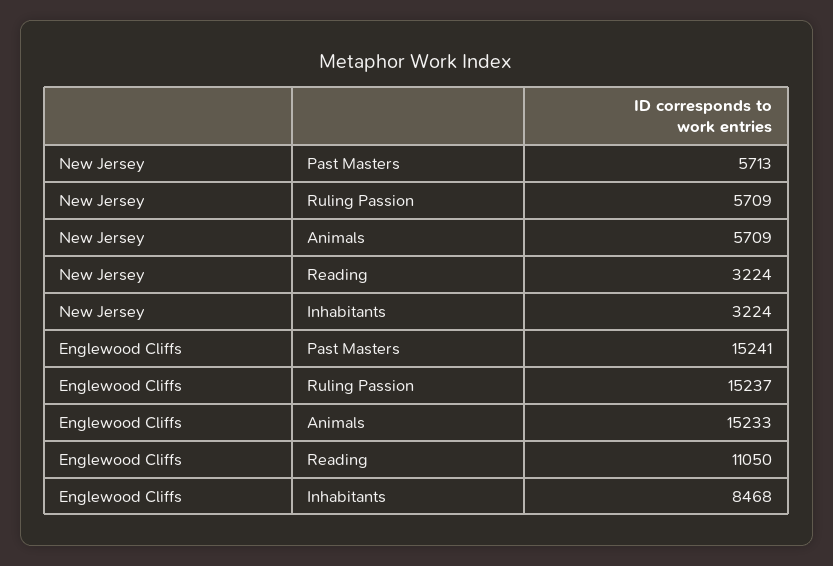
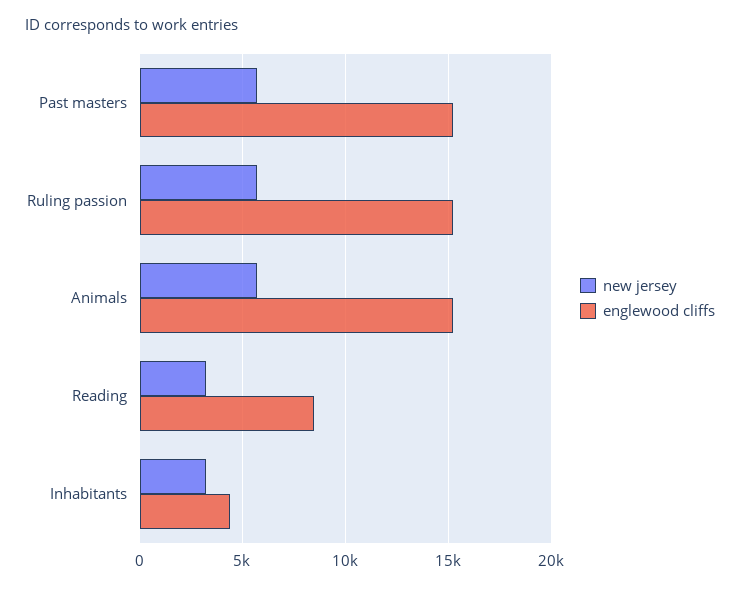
  {
    "New Jersey": {
      "Past Masters": 5713,
      "Ruling Passion": 5709,
      "Animals": 5709,
      "Reading": 3224,
      "Inhabitants": 3224
    },
    "Englewood Cliffs": {
      "Past Masters": 15241,
      "Ruling Passion": 15237,
      "Animals": 15233,
-     "Reading": 11050,
+     "Reading": 8500,
-     "Inhabitants": 8468
+     "Inhabitants": 4500
    }
  }

